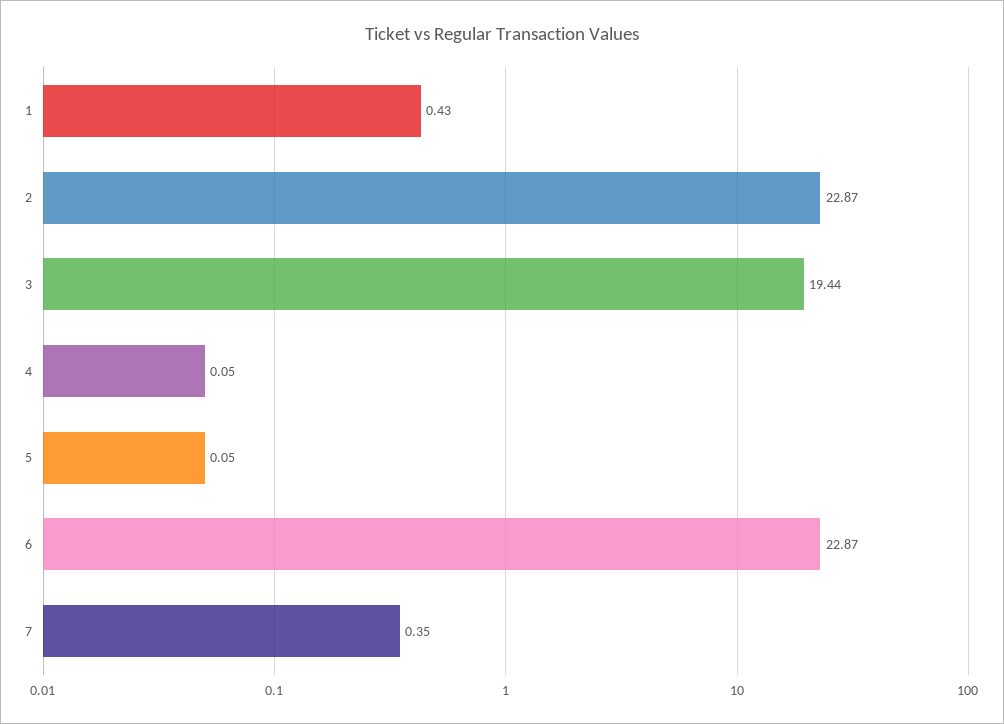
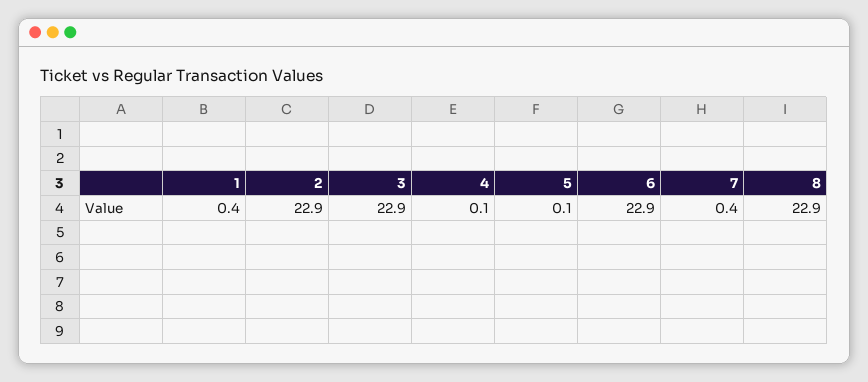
  {
    "1": 0.43,
    "2": 22.87,
-   "3": 19.44,
+   "3": 22.9,
    "4": 0.05,
    "5": 0.05,
    "6": 22.87,
-   "7": 0.35
+   "7": 0.35,
+   "8": 22.9
  }

